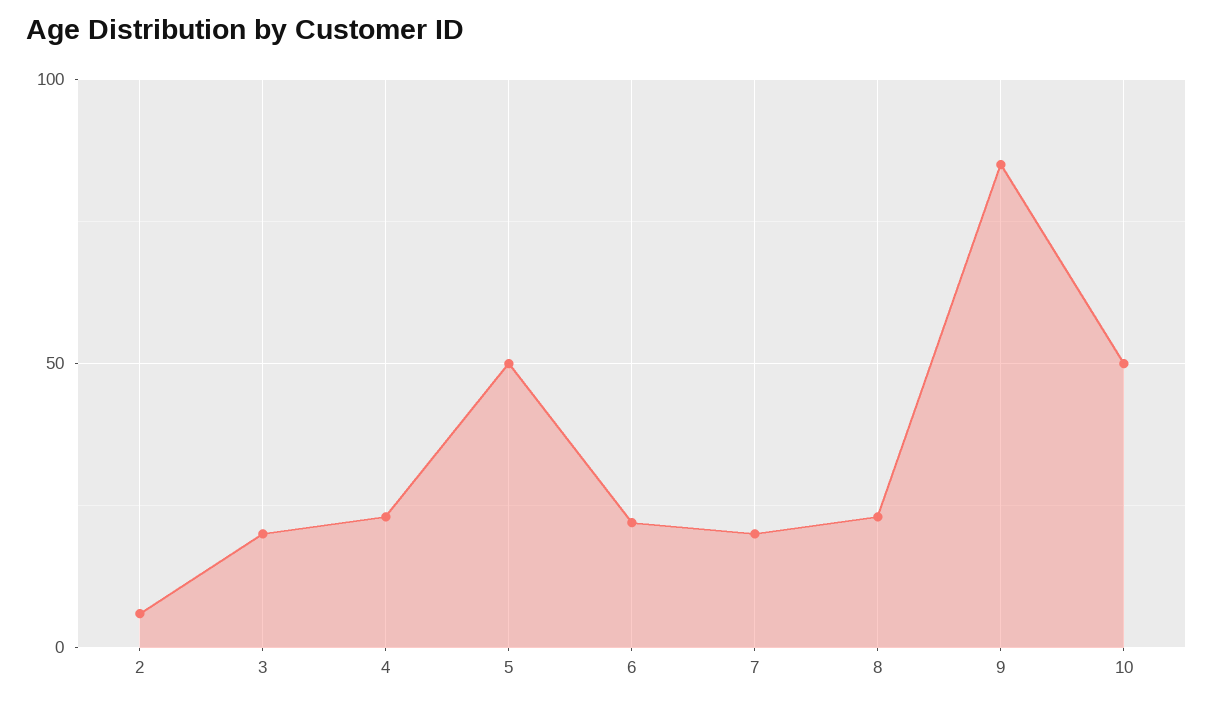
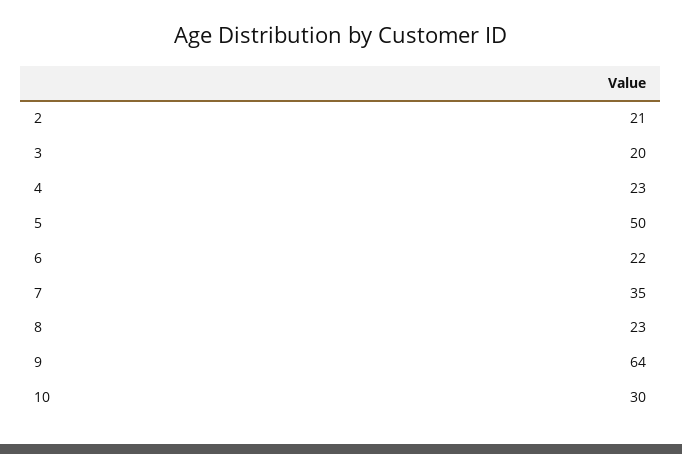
  {
-   "2": 5,
+   "2": 21,
    "3": 20,
    "4": 23,
    "5": 50,
    "6": 22,
-   "7": 20,
+   "7": 35,
    "8": 23,
-   "9": 85,
+   "9": 64,
-   "10": 50
+   "10": 30
  }

